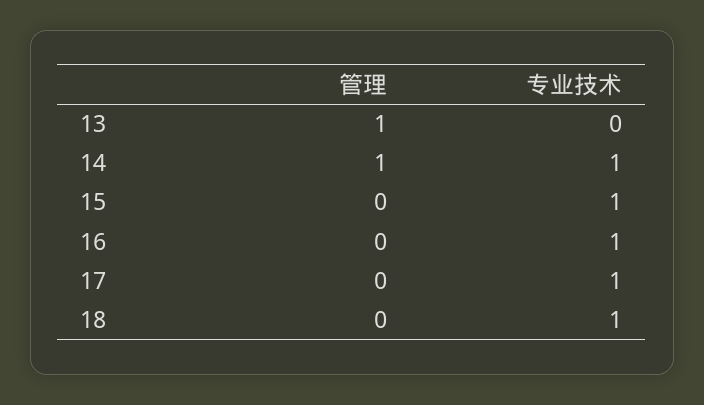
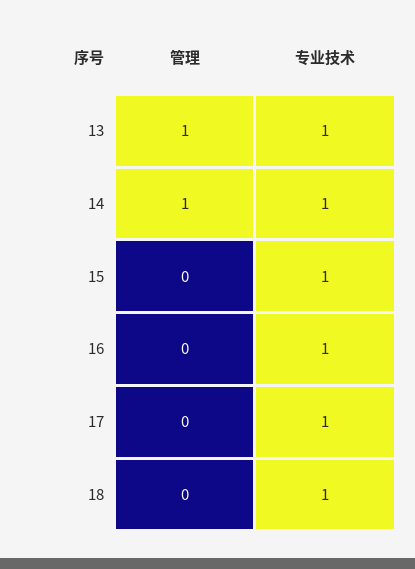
  {
    "管理": {
      "13": 1,
      "14": 1,
      "15": 0,
      "16": 0,
      "17": 0,
      "18": 0
    },
    "专业技术": {
-     "13": 0,
+     "13": 1,
      "14": 1,
      "15": 1,
      "16": 1,
      "17": 1,
      "18": 1
    }
  }

